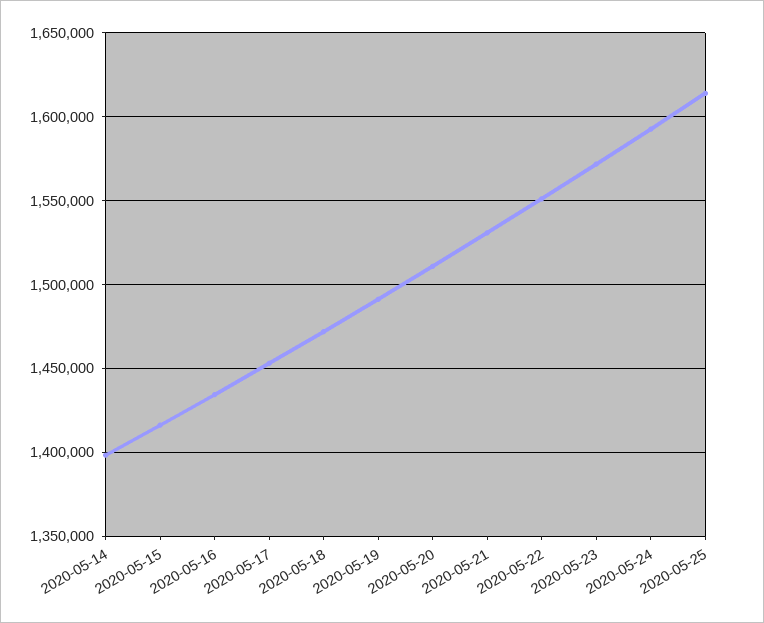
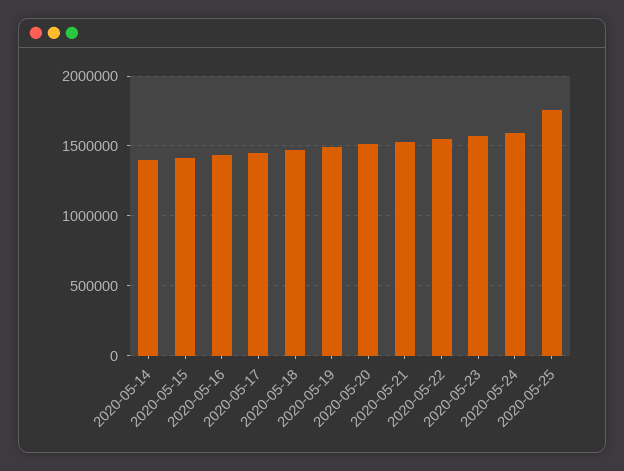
  {
    "2020-05-14": 1400000,
    "2020-05-15": 1415000,
    "2020-05-16": 1435000,
    "2020-05-17": 1455000,
    "2020-05-18": 1470000,
    "2020-05-19": 1490000,
    "2020-05-20": 1510000,
    "2020-05-21": 1530000,
    "2020-05-22": 1550000,
    "2020-05-23": 1570000,
    "2020-05-24": 1595000,
-   "2020-05-25": 1615000
+   "2020-05-25": 1750000
  }

